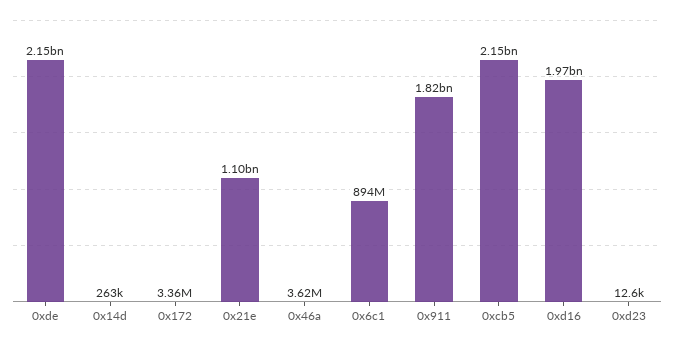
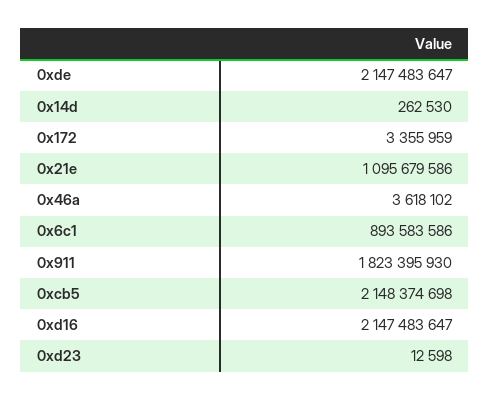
  {
    "0xde": 2147483647,
    "0x14d": 262530,
    "0x172": 3355959,
    "0x21e": 1095679586,
    "0x46a": 3618102,
    "0x6c1": 893583586,
    "0x911": 1823395930,
    "0xcb5": 2148374698,
-   "0xd16": 1970000000,
+   "0xd16": 2147483647,
    "0xd23": 12598
  }

